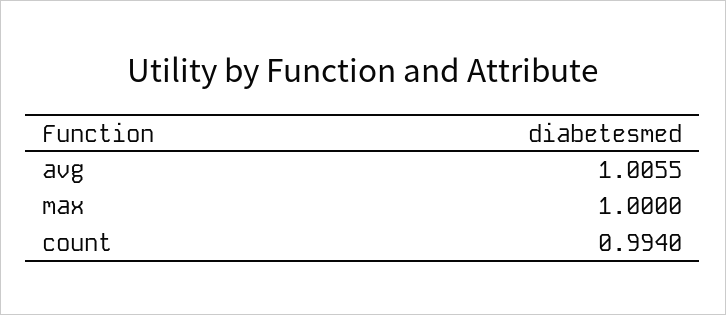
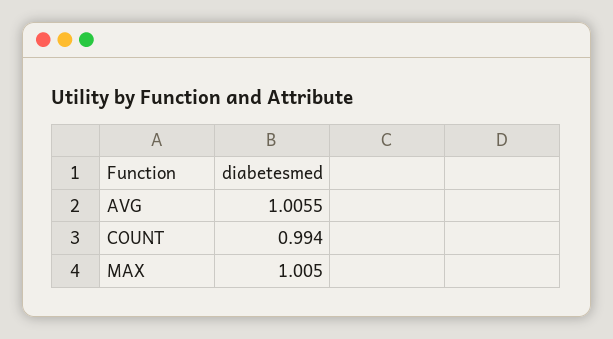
  {
    "avg": 1.0055,
-   "max": 1,
+   "max": 1.005,
    "count": 0.994
  }

